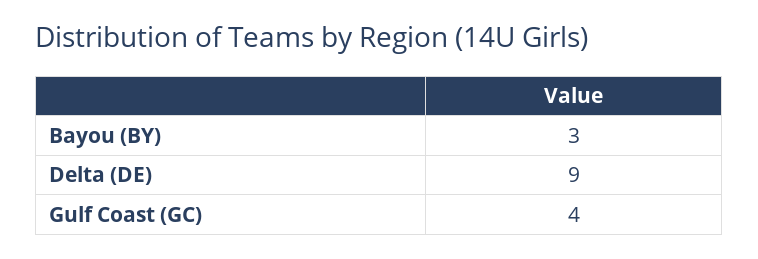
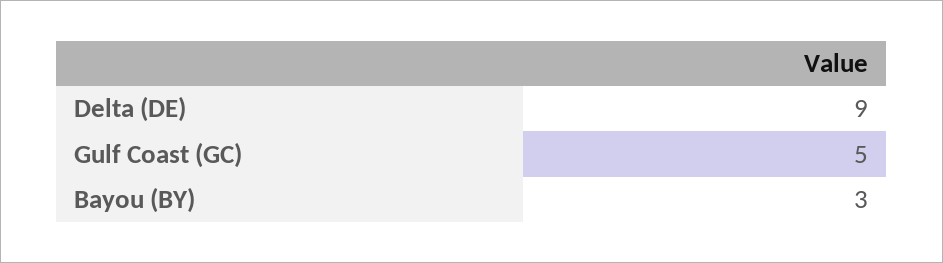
  {
    "Bayou (BY)": 3,
    "Delta (DE)": 9,
-   "Gulf Coast (GC)": 4
+   "Gulf Coast (GC)": 5
  }

